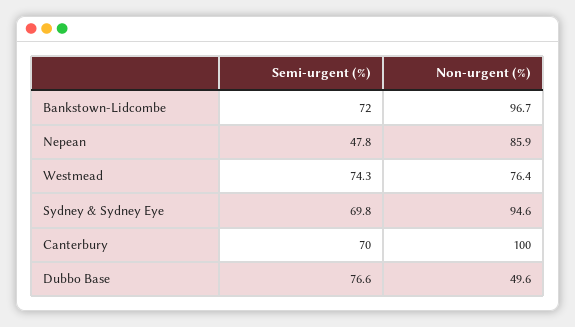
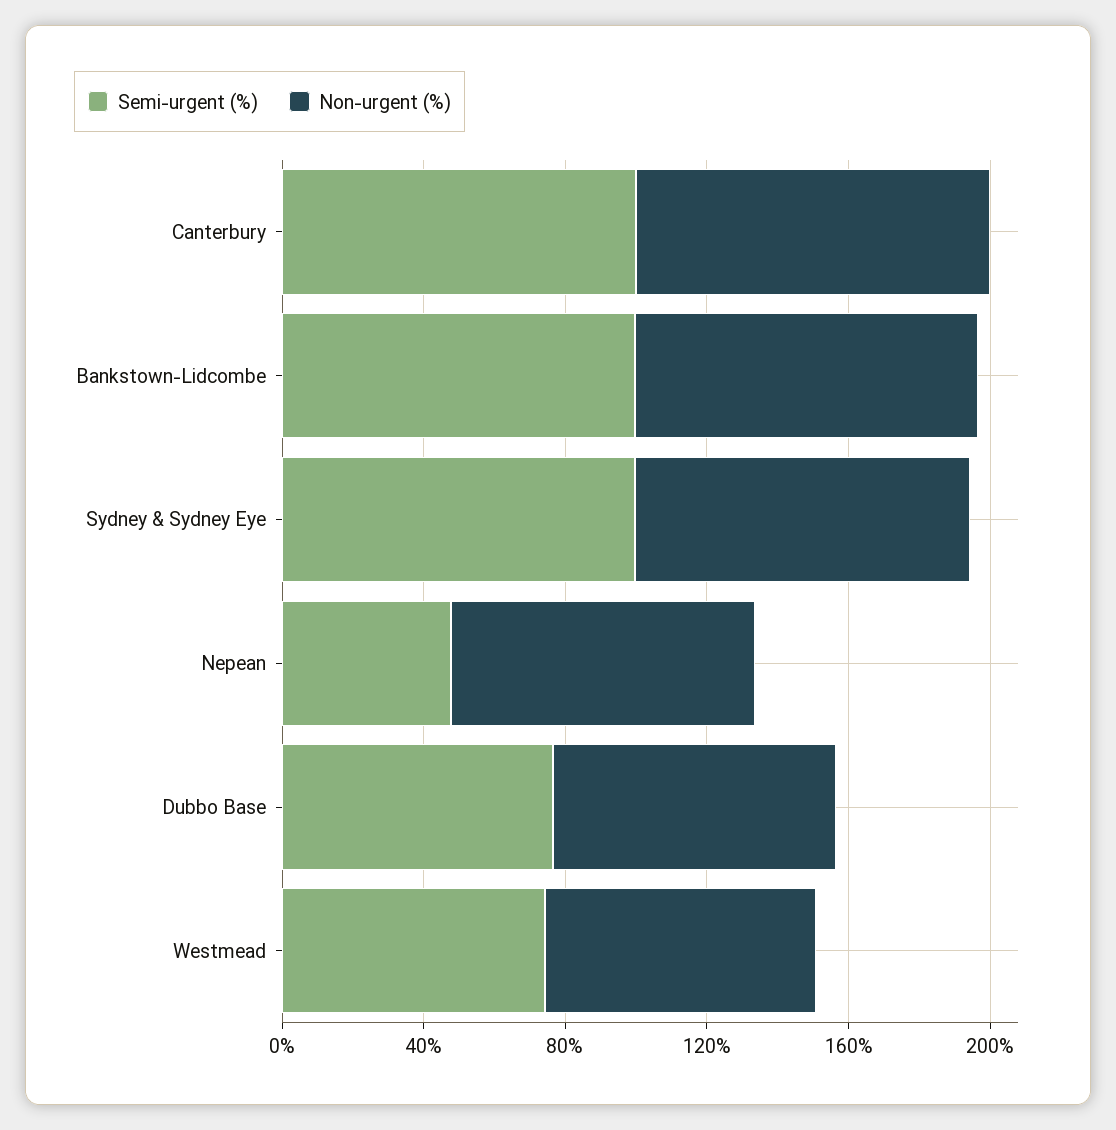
  {
    "Semi-urgent (%)": {
-     "Bankstown-Lidcombe": 72,
+     "Bankstown-Lidcombe": 100,
      "Nepean": 47.8,
      "Westmead": 74.3,
-     "Sydney & Sydney Eye": 69.8,
+     "Sydney & Sydney Eye": 100,
-     "Canterbury": 70,
+     "Canterbury": 100,
      "Dubbo Base": 76.6
    },
    "Non-urgent (%)": {
      "Bankstown-Lidcombe": 96.7,
      "Nepean": 85.9,
      "Westmead": 76.4,
      "Sydney & Sydney Eye": 94.6,
      "Canterbury": 100,
-     "Dubbo Base": 49.6
+     "Dubbo Base": 80
    }
  }

